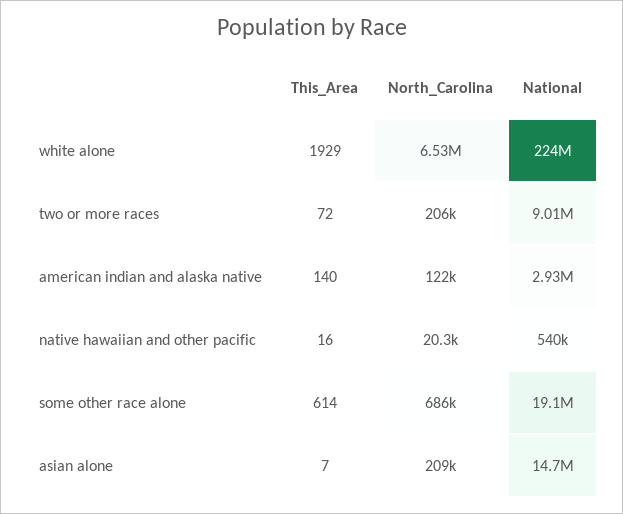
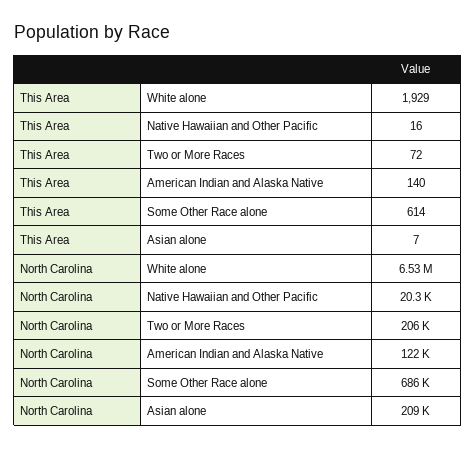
  {
    "This_Area": {
      "white alone": 1929,
      "two or more races": 72,
      "american indian and alaska native": 140,
      "native hawaiian and other pacific": 16,
      "some other race alone": 614,
      "asian alone": 7
    },
    "North_Carolina": {
      "white alone": 6530000,
      "two or more races": 206000,
      "american indian and alaska native": 122000,
      "native hawaiian and other pacific": 20300,
      "some other race alone": 686000,
      "asian alone": 209000
-   },
+   }
-   "National": {
-     "white alone": 224000000,
-     "two or more races": 9010000,
-     "american indian and alaska native": 2930000,
-     "native hawaiian and other pacific": 540000,
-     "some other race alone": 19100000,
-     "asian alone": 14700000
-   }
  }

